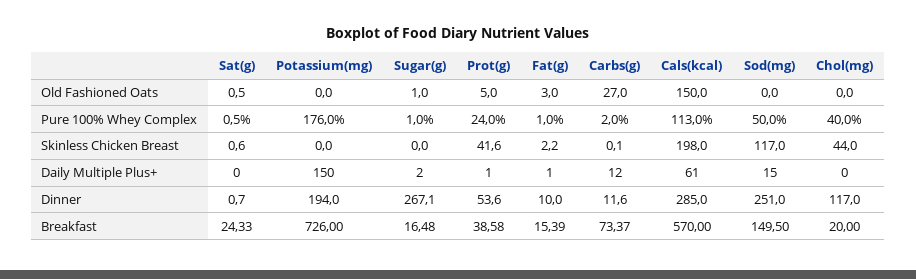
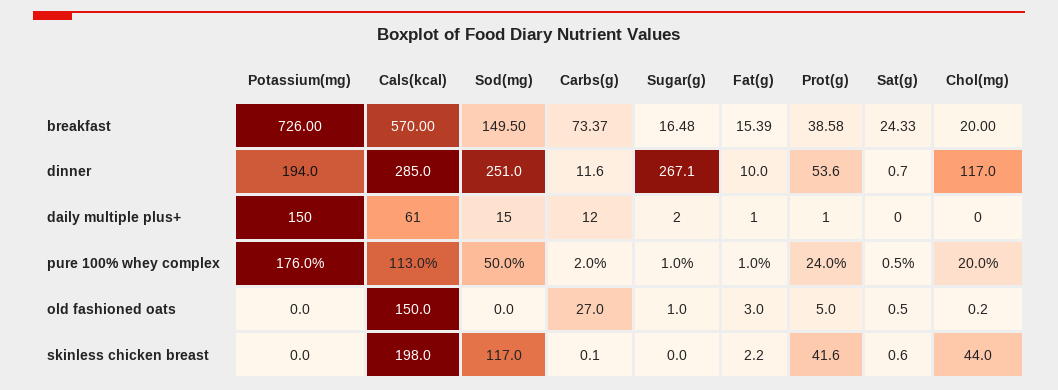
  {
    "Sat(g)": {
      "Old Fashioned Oats": 0.5,
      "Pure 100% Whey Complex": 0.5,
      "Skinless Chicken Breast": 0.6,
      "Daily Multiple Plus+": 0,
      "Dinner": 0.7,
      "Breakfast": 24.33
    },
    "Potassium(mg)": {
      "Old Fashioned Oats": 0,
      "Pure 100% Whey Complex": 176,
      "Skinless Chicken Breast": 0,
      "Daily Multiple Plus+": 150,
      "Dinner": 194,
      "Breakfast": 726
    },
    "Sugar(g)": {
      "Old Fashioned Oats": 1,
      "Pure 100% Whey Complex": 1,
      "Skinless Chicken Breast": 0,
      "Daily Multiple Plus+": 2,
      "Dinner": 267.1,
      "Breakfast": 16.48
    },
    "Prot(g)": {
      "Old Fashioned Oats": 5,
      "Pure 100% Whey Complex": 24,
      "Skinless Chicken Breast": 41.6,
      "Daily Multiple Plus+": 1,
      "Dinner": 53.6,
      "Breakfast": 38.58
    },
    "Fat(g)": {
      "Old Fashioned Oats": 3,
      "Pure 100% Whey Complex": 1,
      "Skinless Chicken Breast": 2.2,
      "Daily Multiple Plus+": 1,
      "Dinner": 10,
      "Breakfast": 15.39
    },
    "Carbs(g)": {
      "Old Fashioned Oats": 27,
      "Pure 100% Whey Complex": 2,
      "Skinless Chicken Breast": 0.1,
      "Daily Multiple Plus+": 12,
      "Dinner": 11.6,
      "Breakfast": 73.37
    },
    "Cals(kcal)": {
      "Old Fashioned Oats": 150,
      "Pure 100% Whey Complex": 113,
      "Skinless Chicken Breast": 198,
      "Daily Multiple Plus+": 61,
      "Dinner": 285,
      "Breakfast": 570
    },
    "Sod(mg)": {
      "Old Fashioned Oats": 0,
      "Pure 100% Whey Complex": 50,
      "Skinless Chicken Breast": 117,
      "Daily Multiple Plus+": 15,
      "Dinner": 251,
      "Breakfast": 149.5
    },
    "Chol(mg)": {
-     "Old Fashioned Oats": 0,
+     "Old Fashioned Oats": 0.2,
-     "Pure 100% Whey Complex": 40,
+     "Pure 100% Whey Complex": 20,
      "Skinless Chicken Breast": 44,
      "Daily Multiple Plus+": 0,
      "Dinner": 117,
      "Breakfast": 20
    }
  }

